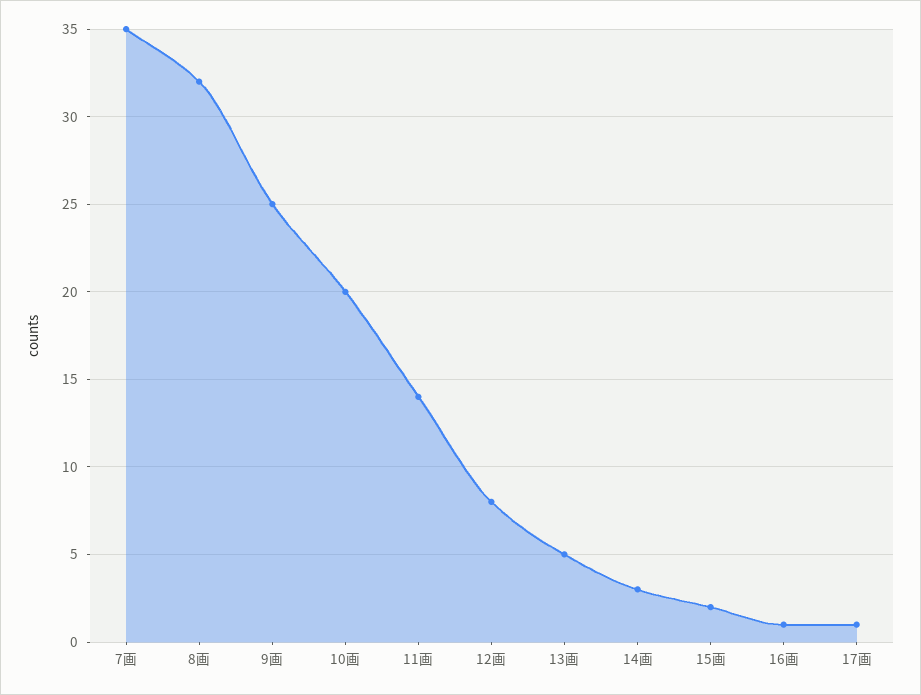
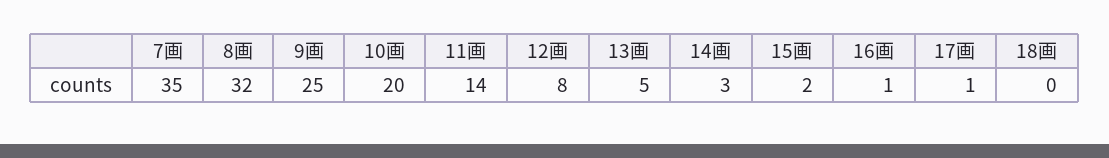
  {
    "7画": 35,
    "8画": 32,
    "9画": 25,
    "10画": 20,
    "11画": 14,
    "12画": 8,
    "13画": 5,
    "14画": 3,
    "15画": 2,
    "16画": 1,
-   "17画": 1
+   "17画": 1,
+   "18画": 0
  }

